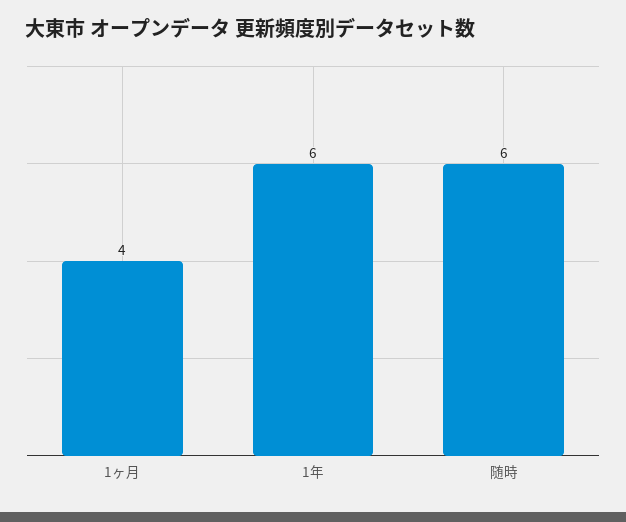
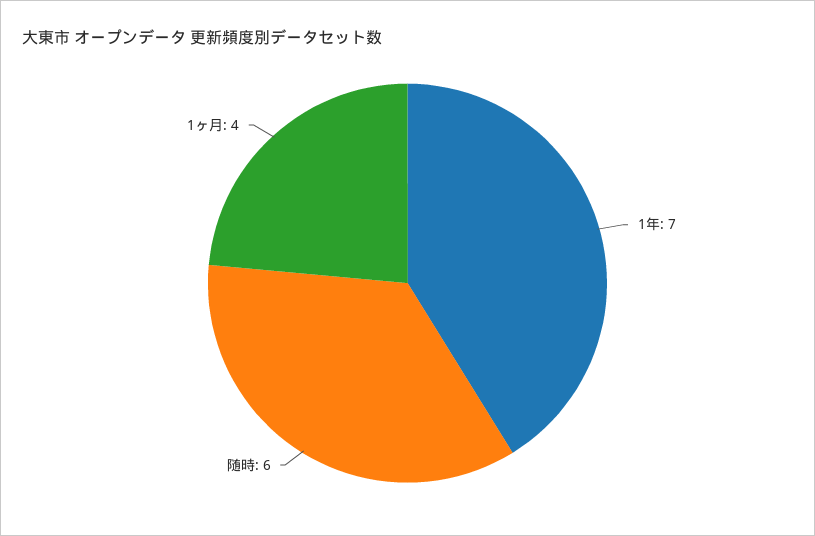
  {
    "1ヶ月": 4,
-   "1年": 6,
+   "1年": 7,
    "随時": 6
  }

